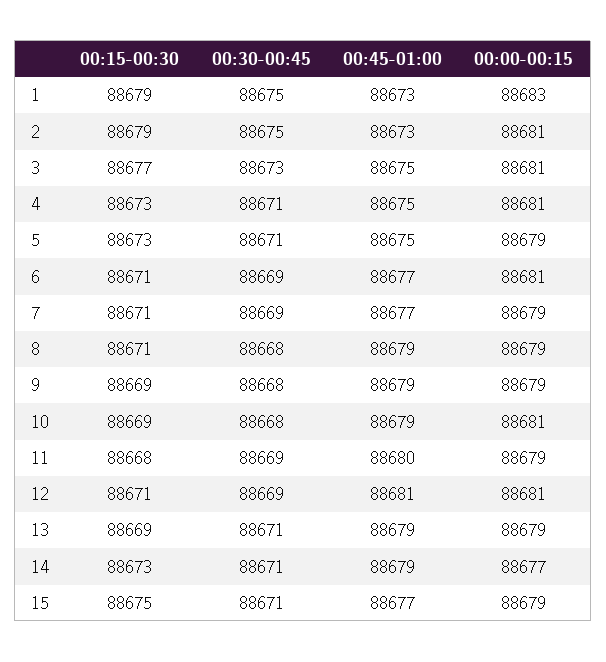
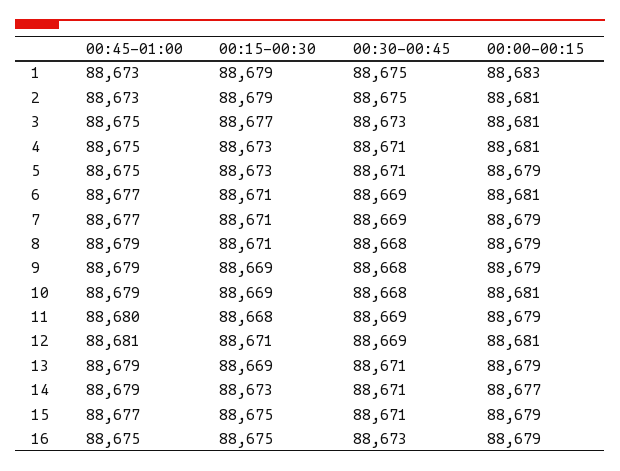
  {
    "00:15-00:30": {
      "1": 88679,
      "2": 88679,
      "3": 88677,
      "4": 88673,
      "5": 88673,
      "6": 88671,
      "7": 88671,
      "8": 88671,
      "9": 88669,
      "10": 88669,
      "11": 88668,
      "12": 88671,
      "13": 88669,
      "14": 88673,
-     "15": 88675
+     "15": 88675,
+     "16": 88675
    },
    "00:30-00:45": {
      "1": 88675,
      "2": 88675,
      "3": 88673,
      "4": 88671,
      "5": 88671,
      "6": 88669,
      "7": 88669,
      "8": 88668,
      "9": 88668,
      "10": 88668,
      "11": 88669,
      "12": 88669,
      "13": 88671,
      "14": 88671,
-     "15": 88671
+     "15": 88671,
+     "16": 88673
    },
    "00:45-01:00": {
      "1": 88673,
      "2": 88673,
      "3": 88675,
      "4": 88675,
      "5": 88675,
      "6": 88677,
      "7": 88677,
      "8": 88679,
      "9": 88679,
      "10": 88679,
      "11": 88680,
      "12": 88681,
      "13": 88679,
      "14": 88679,
-     "15": 88677
+     "15": 88677,
+     "16": 88675
    },
    "00:00-00:15": {
      "1": 88683,
      "2": 88681,
      "3": 88681,
      "4": 88681,
      "5": 88679,
      "6": 88681,
      "7": 88679,
      "8": 88679,
      "9": 88679,
      "10": 88681,
      "11": 88679,
      "12": 88681,
      "13": 88679,
      "14": 88677,
-     "15": 88679
+     "15": 88679,
+     "16": 88679
    }
  }

